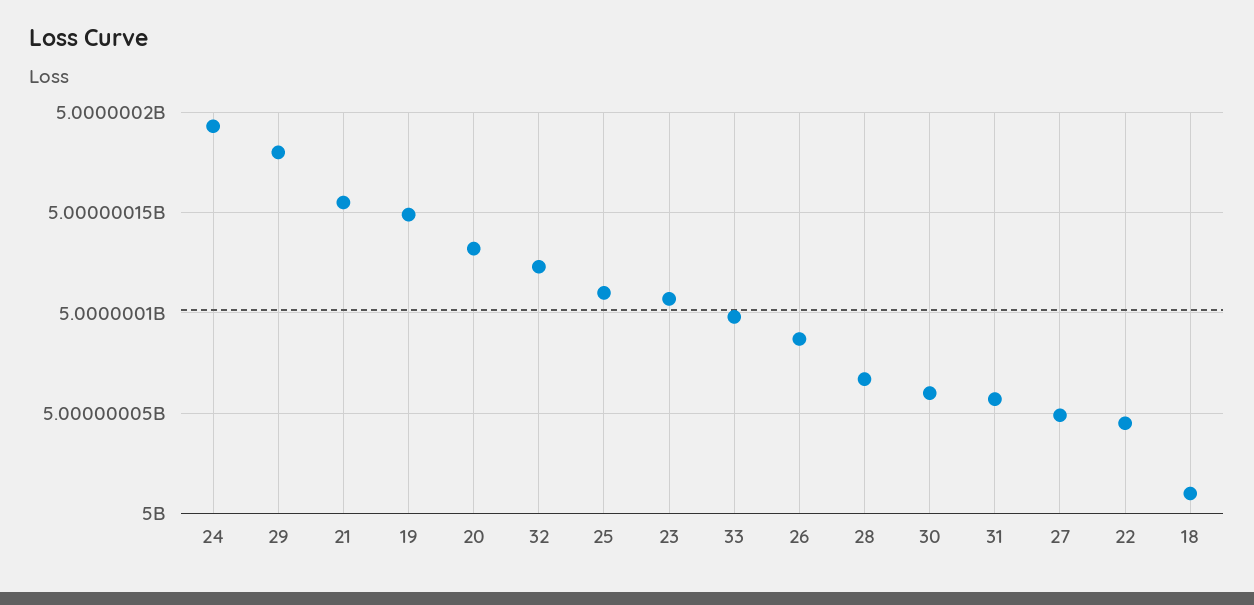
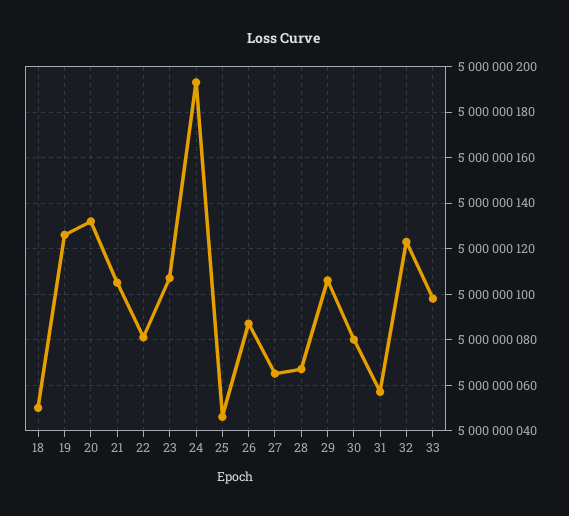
  {
    "24": 5000000195,
-   "29": 5000000180,
+   "29": 5000000105,
-   "21": 5000000155,
+   "21": 5000000105,
-   "19": 5000000150,
+   "19": 5000000125,
    "20": 5000000130,
    "32": 5000000125,
-   "25": 5000000110,
+   "25": 5000000045,
    "23": 5000000105,
    "33": 5000000100,
    "26": 5000000085,
    "28": 5000000065,
-   "30": 5000000060,
+   "30": 5000000080,
    "31": 5000000055,
-   "27": 5000000050,
+   "27": 5000000065,
-   "22": 5000000045,
+   "22": 5000000080,
-   "18": 5000000010
+   "18": 5000000050
  }

